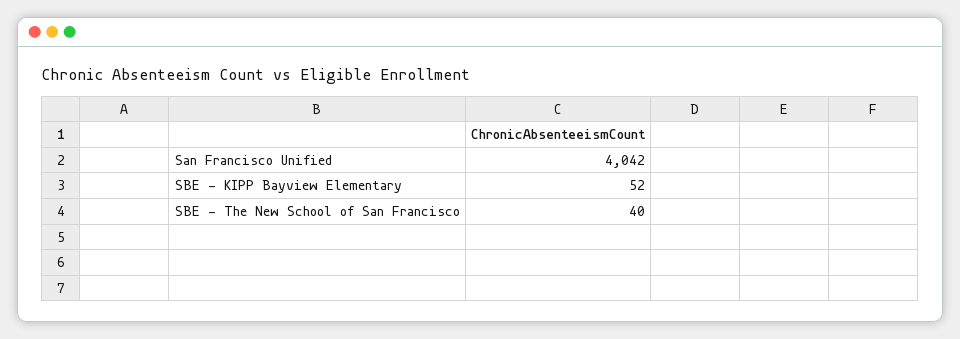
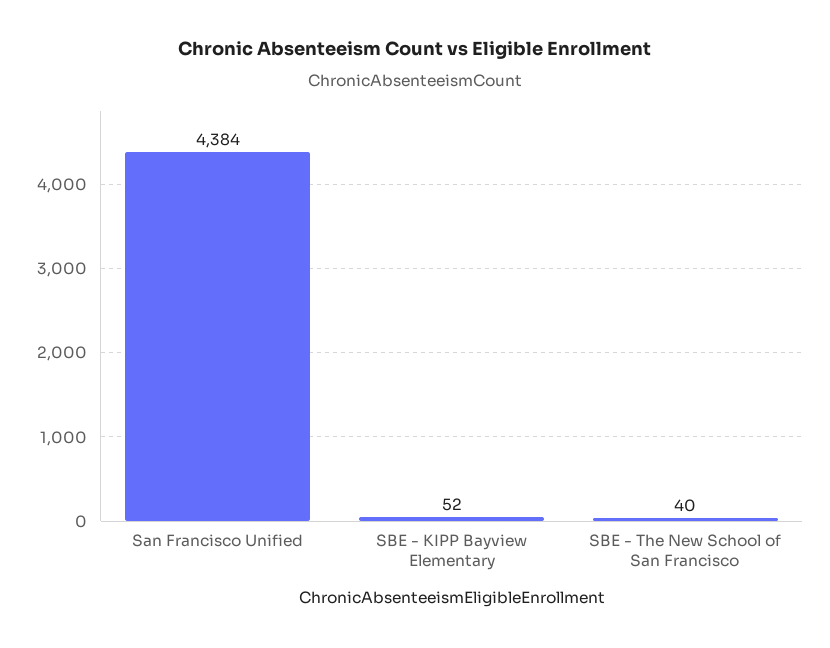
  {
-   "San Francisco Unified": 4042,
+   "San Francisco Unified": 4384,
    "SBE - KIPP Bayview Elementary": 52,
    "SBE - The New School of San Francisco": 40
  }

